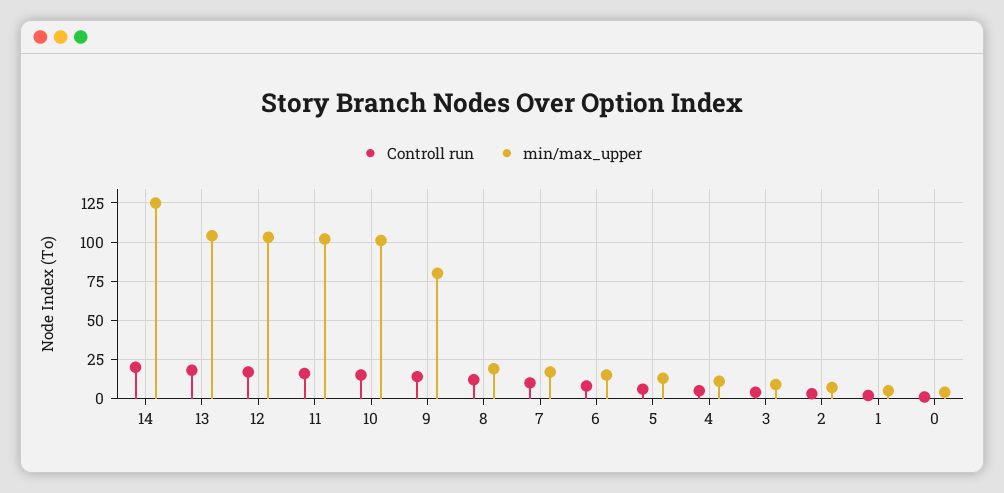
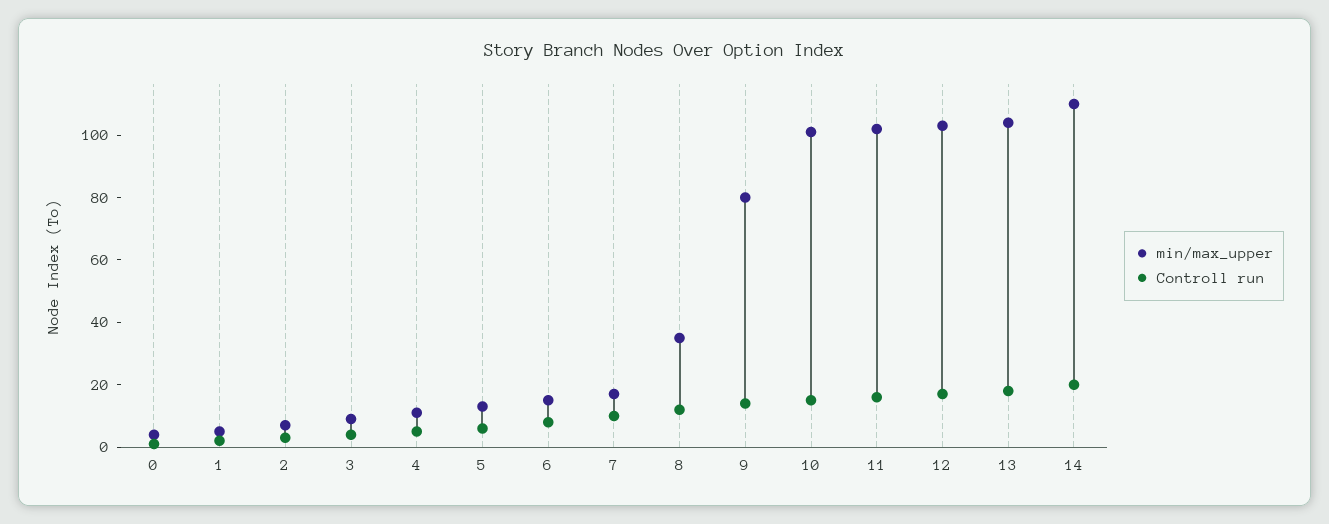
  {
    "Controll run": {
      "14": 20,
      "13": 20,
      "12": 15,
      "11": 15,
      "10": 15,
      "9": 15,
      "8": 10,
      "7": 10,
      "6": 10,
      "5": 5,
      "4": 5,
      "3": 5,
      "2": 5,
      "1": 0,
      "0": 0
    },
    "min/max_upper": {
-     "14": 125,
+     "14": 110,
      "13": 105,
      "12": 105,
      "11": 100,
      "10": 100,
      "9": 80,
-     "8": 20,
+     "8": 35,
      "7": 15,
      "6": 15,
      "5": 15,
      "4": 10,
      "3": 10,
      "2": 5,
      "1": 5,
      "0": 5
    }
  }

